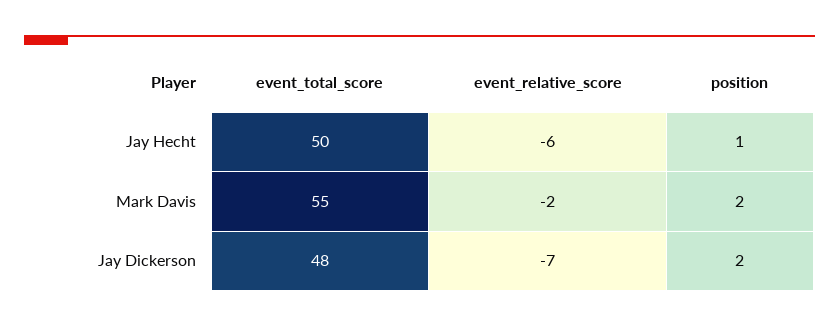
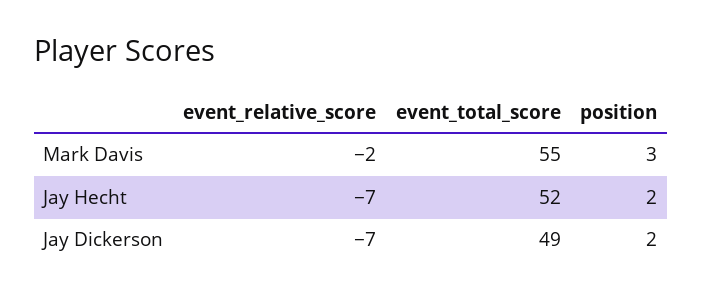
  {
    "event_total_score": {
-     "Jay Hecht": 50,
+     "Jay Hecht": 52,
      "Mark Davis": 55,
-     "Jay Dickerson": 48
+     "Jay Dickerson": 49
    },
    "event_relative_score": {
-     "Jay Hecht": -6,
+     "Jay Hecht": -7,
      "Mark Davis": -2,
      "Jay Dickerson": -7
    },
    "position": {
-     "Jay Hecht": 1,
+     "Jay Hecht": 2,
-     "Mark Davis": 2,
+     "Mark Davis": 3,
      "Jay Dickerson": 2
    }
  }

